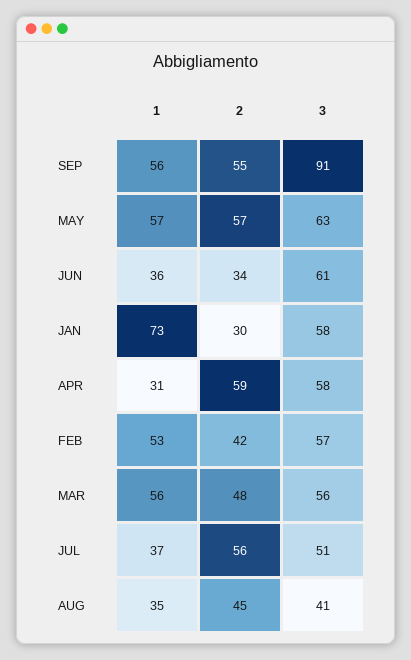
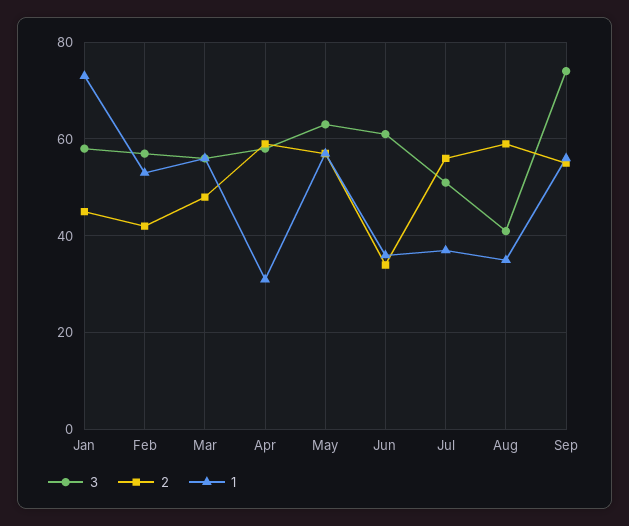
  {
    "1": {
      "SEP": 56,
      "MAY": 57,
      "JUN": 36,
      "JAN": 73,
      "APR": 31,
      "FEB": 53,
      "MAR": 56,
      "JUL": 37,
      "AUG": 35
    },
    "2": {
      "SEP": 55,
      "MAY": 57,
      "JUN": 34,
-     "JAN": 30,
+     "JAN": 45,
      "APR": 59,
      "FEB": 42,
      "MAR": 48,
      "JUL": 56,
-     "AUG": 45
+     "AUG": 60
    },
    "3": {
-     "SEP": 91,
+     "SEP": 75,
      "MAY": 63,
      "JUN": 61,
      "JAN": 58,
      "APR": 58,
      "FEB": 57,
      "MAR": 56,
      "JUL": 51,
      "AUG": 41
    }
  }

